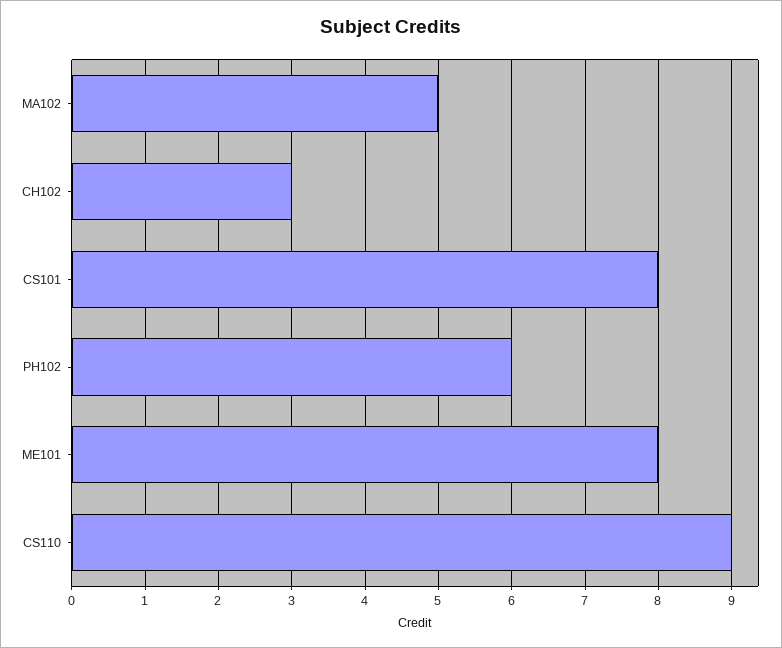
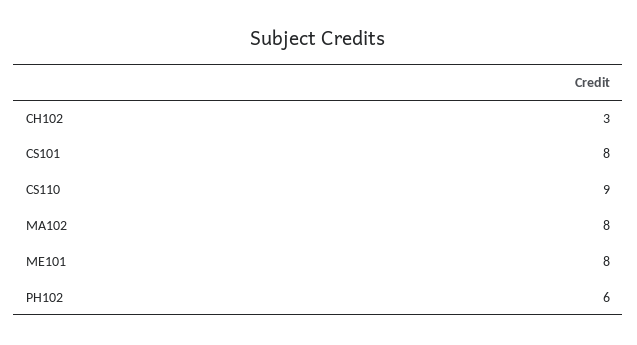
  {
-   "MA102": 5,
+   "MA102": 8,
    "CH102": 3,
    "CS101": 8,
    "PH102": 6,
    "ME101": 8,
    "CS110": 9
  }

